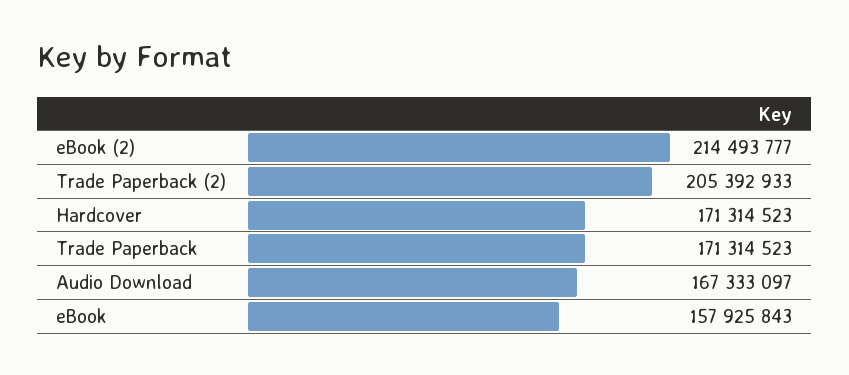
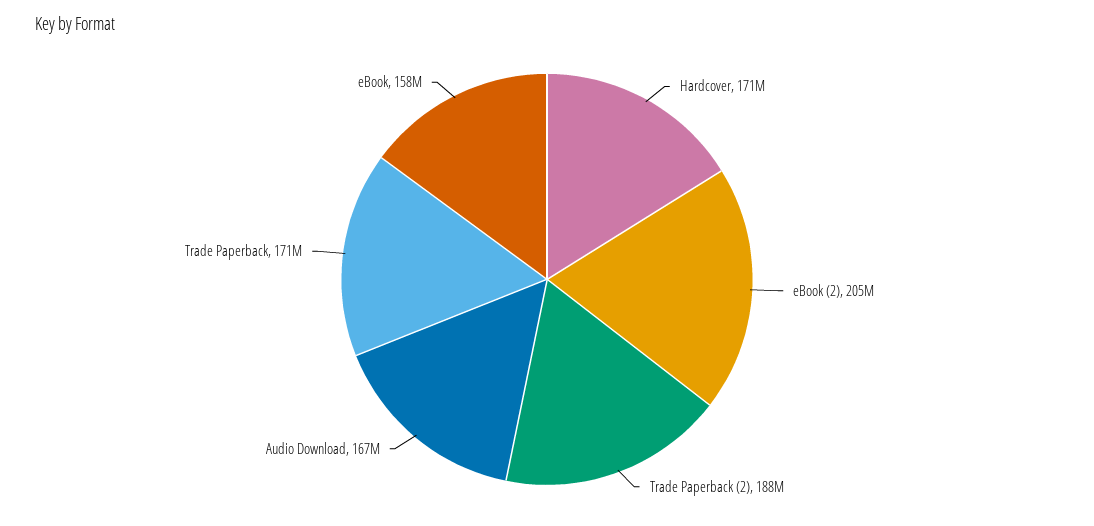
  {
-   "eBook (2)": 214493777,
+   "eBook (2)": 205000000,
-   "Trade Paperback (2)": 205392933,
+   "Trade Paperback (2)": 188000000,
    "Hardcover": 171314523,
    "Trade Paperback": 171314523,
    "Audio Download": 167333097,
    "eBook": 157925843
  }

